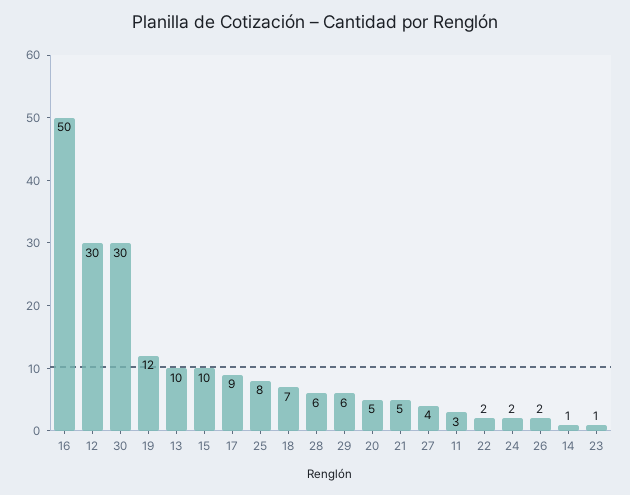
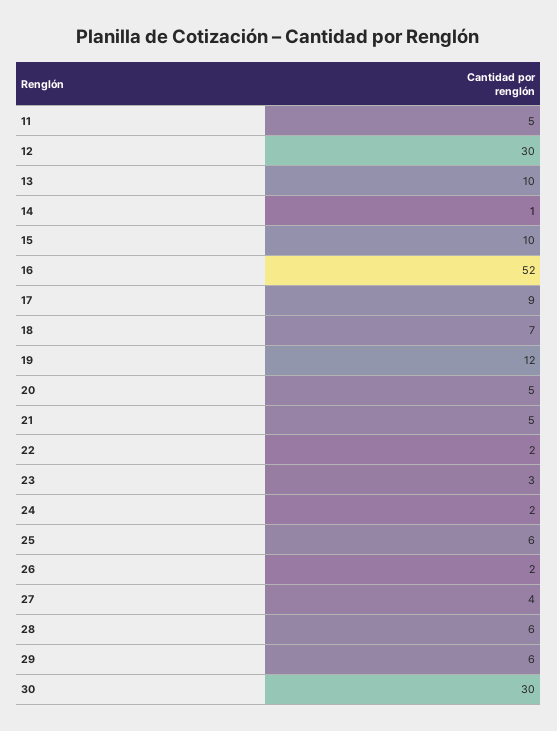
  {
-   "16": 50,
+   "16": 52,
    "12": 30,
    "30": 30,
    "19": 12,
    "13": 10,
    "15": 10,
    "17": 9,
-   "25": 8,
+   "25": 6,
    "18": 7,
    "28": 6,
    "29": 6,
    "20": 5,
    "21": 5,
    "27": 4,
-   "11": 3,
+   "11": 5,
    "22": 2,
    "24": 2,
    "26": 2,
    "14": 1,
-   "23": 1
+   "23": 3
  }

